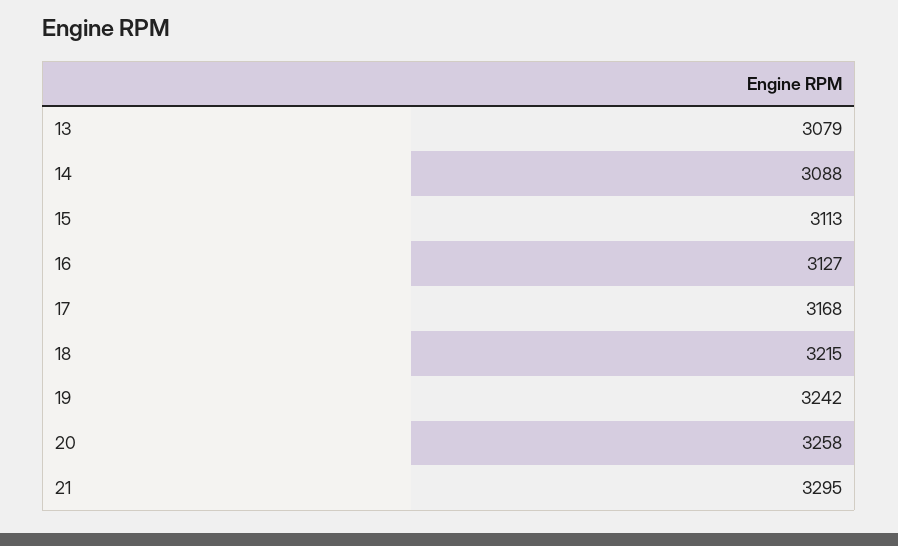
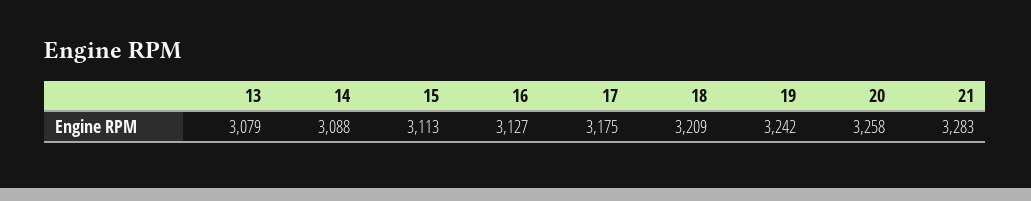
  {
    "13": 3079,
    "14": 3088,
    "15": 3113,
    "16": 3127,
-   "17": 3168,
+   "17": 3175,
-   "18": 3215,
+   "18": 3209,
    "19": 3242,
    "20": 3258,
-   "21": 3295
+   "21": 3283
  }

